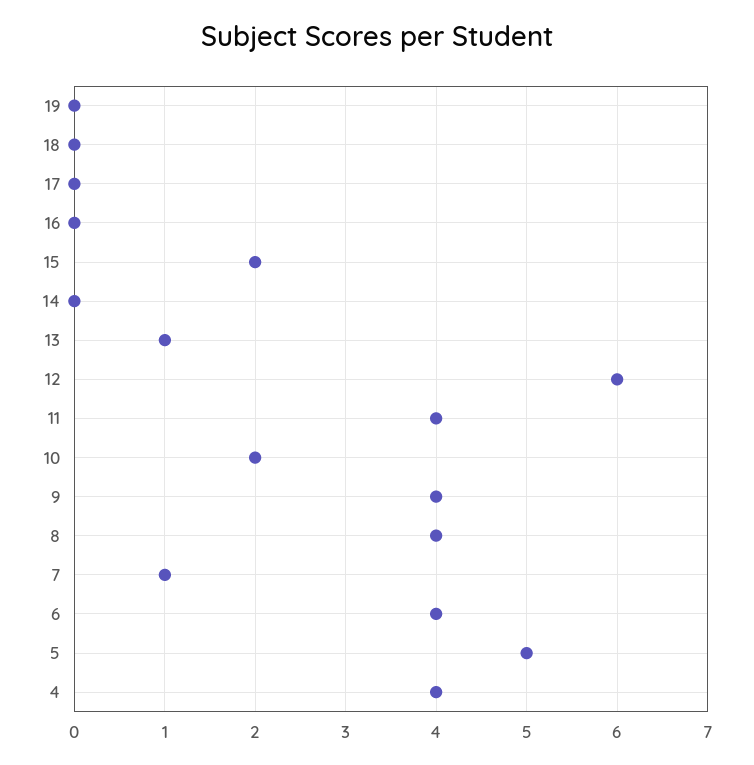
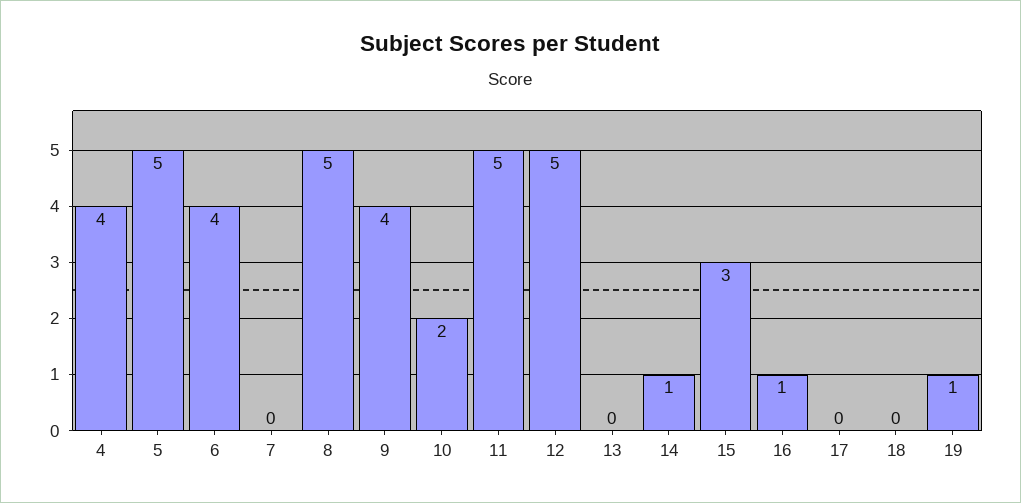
  {
-   "19": 0,
+   "19": 1,
    "18": 0,
    "17": 0,
-   "16": 0,
+   "16": 1,
-   "15": 2,
+   "15": 3,
-   "14": 0,
+   "14": 1,
-   "13": 1,
+   "13": 0,
-   "12": 6,
+   "12": 5,
-   "11": 4,
+   "11": 5,
    "10": 2,
    "9": 4,
-   "8": 4,
+   "8": 5,
-   "7": 1,
+   "7": 0,
    "6": 4,
    "5": 5,
    "4": 4
  }

